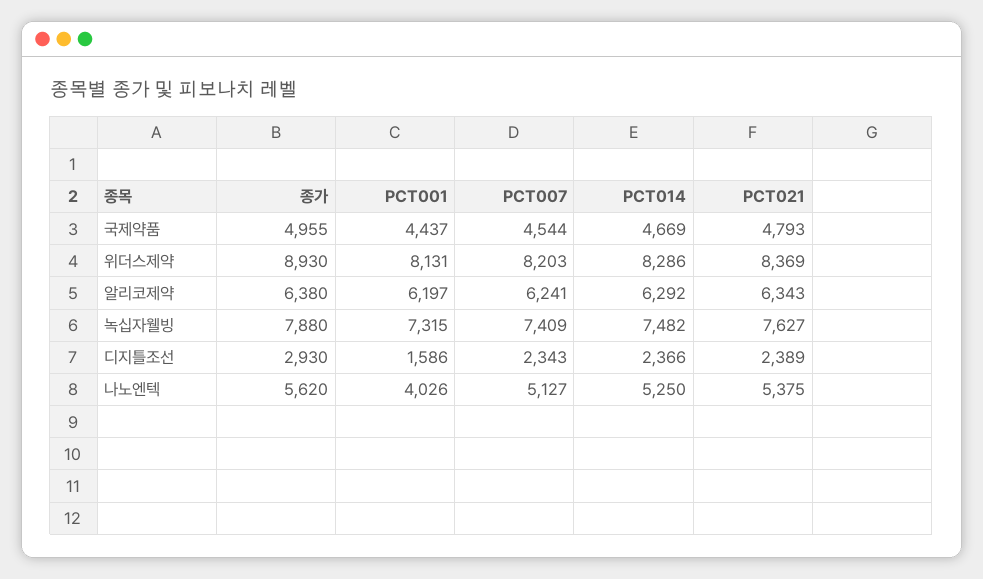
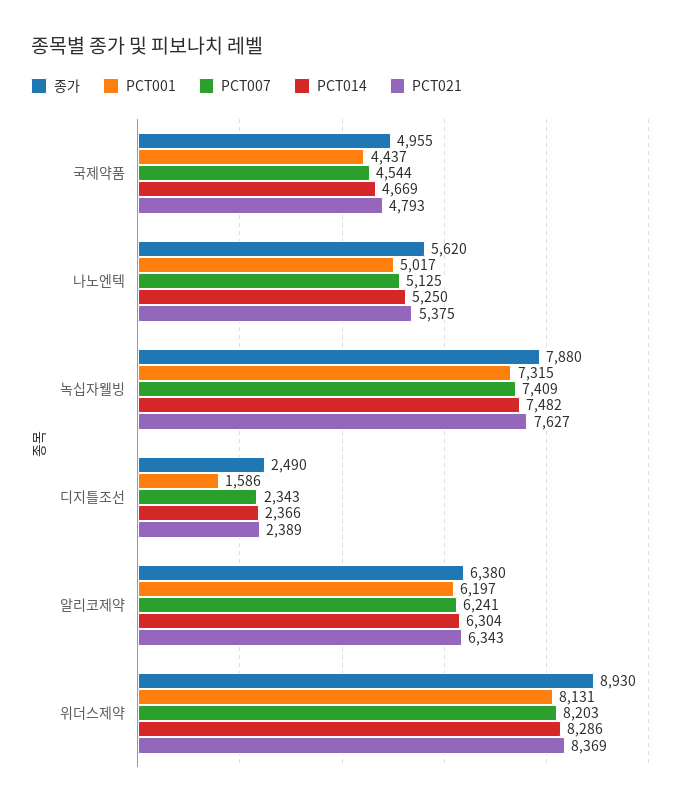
  {
    "종가": {
      "국제약품": 4955,
      "위더스제약": 8930,
      "알리코제약": 6380,
      "녹십자웰빙": 7880,
-     "디지틀조선": 2930,
+     "디지틀조선": 2490,
      "나노엔텍": 5620
    },
    "PCT001": {
      "국제약품": 4437,
      "위더스제약": 8131,
      "알리코제약": 6197,
      "녹십자웰빙": 7315,
      "디지틀조선": 1586,
-     "나노엔텍": 4026
+     "나노엔텍": 5017
    },
    "PCT007": {
      "국제약품": 4544,
      "위더스제약": 8203,
      "알리코제약": 6241,
      "녹십자웰빙": 7409,
      "디지틀조선": 2343,
-     "나노엔텍": 5127
+     "나노엔텍": 5125
    },
    "PCT014": {
      "국제약품": 4669,
      "위더스제약": 8286,
-     "알리코제약": 6292,
+     "알리코제약": 6304,
      "녹십자웰빙": 7482,
      "디지틀조선": 2366,
      "나노엔텍": 5250
    },
    "PCT021": {
      "국제약품": 4793,
      "위더스제약": 8369,
      "알리코제약": 6343,
      "녹십자웰빙": 7627,
      "디지틀조선": 2389,
      "나노엔텍": 5375
    }
  }

